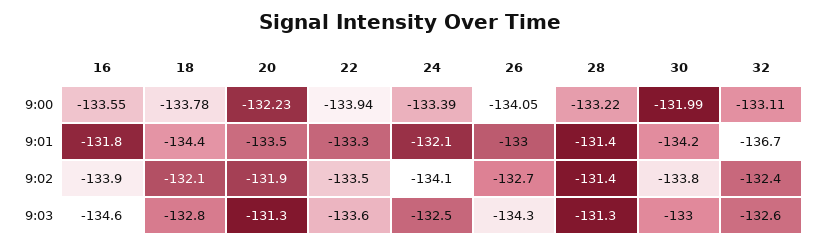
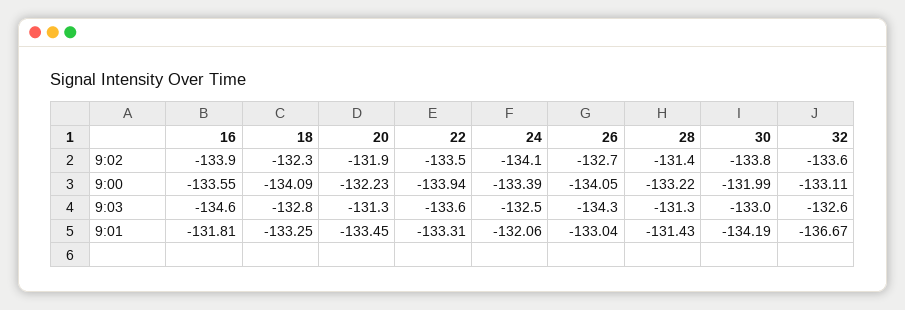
  {
    "16": {
      "9:00": -133.55,
      "9:01": -131.81,
      "9:02": -133.9,
      "9:03": -134.6
    },
    "18": {
-     "9:00": -133.78,
+     "9:00": -134.09,
-     "9:01": -134.4,
+     "9:01": -133.25,
-     "9:02": -132.1,
+     "9:02": -132.3,
      "9:03": -132.8
    },
    "20": {
      "9:00": -132.23,
      "9:01": -133.45,
      "9:02": -131.9,
      "9:03": -131.3
    },
    "22": {
      "9:00": -133.94,
      "9:01": -133.31,
      "9:02": -133.5,
      "9:03": -133.6
    },
    "24": {
      "9:00": -133.39,
      "9:01": -132.06,
      "9:02": -134.1,
      "9:03": -132.5
    },
    "26": {
      "9:00": -134.05,
      "9:01": -133.04,
      "9:02": -132.7,
      "9:03": -134.3
    },
    "28": {
      "9:00": -133.22,
      "9:01": -131.43,
      "9:02": -131.4,
      "9:03": -131.3
    },
    "30": {
      "9:00": -131.99,
      "9:01": -134.19,
      "9:02": -133.8,
      "9:03": -133
    },
    "32": {
      "9:00": -133.11,
      "9:01": -136.67,
-     "9:02": -132.4,
+     "9:02": -133.6,
      "9:03": -132.6
    }
  }

